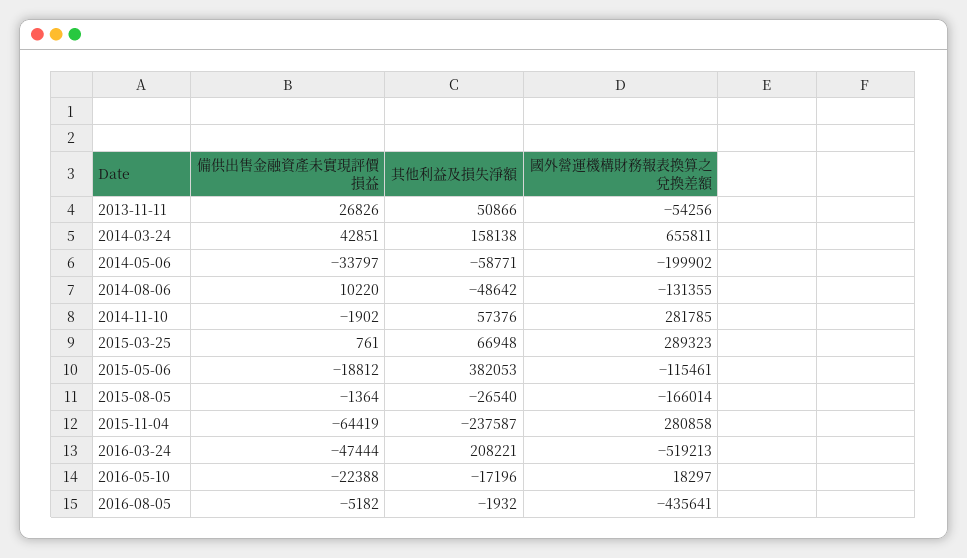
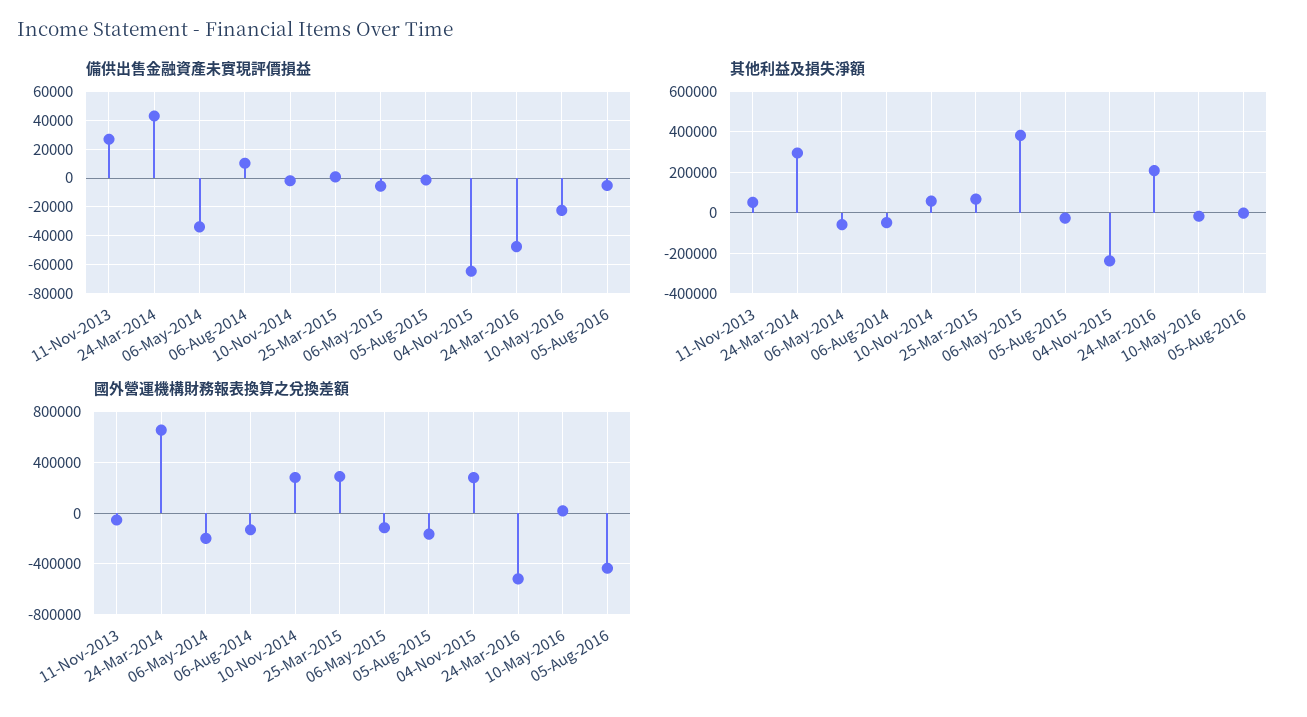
  {
    "備供出售金融資產未實現評價損益": {
      "2013-11-11": 26826,
      "2014-03-24": 42851,
      "2014-05-06": -33797,
      "2014-08-06": 10220,
      "2014-11-10": -1902,
      "2015-03-25": 761,
-     "2015-05-06": -18812,
+     "2015-05-06": -5000,
      "2015-08-05": -1364,
      "2015-11-04": -64419,
      "2016-03-24": -47444,
      "2016-05-10": -22388,
      "2016-08-05": -5182
    },
    "其他利益及損失淨額": {
      "2013-11-11": 50866,
-     "2014-03-24": 158138,
+     "2014-03-24": 300000,
      "2014-05-06": -58771,
      "2014-08-06": -48642,
      "2014-11-10": 57376,
      "2015-03-25": 66948,
      "2015-05-06": 382053,
      "2015-08-05": -26540,
      "2015-11-04": -237587,
      "2016-03-24": 208221,
      "2016-05-10": -17196,
      "2016-08-05": -1932
    },
    "國外營運機構財務報表換算之兌換差額": {
      "2013-11-11": -54256,
      "2014-03-24": 655811,
      "2014-05-06": -199902,
      "2014-08-06": -131355,
      "2014-11-10": 281785,
      "2015-03-25": 289323,
      "2015-05-06": -115461,
      "2015-08-05": -166014,
      "2015-11-04": 280858,
      "2016-03-24": -519213,
      "2016-05-10": 18297,
      "2016-08-05": -435641
    }
  }

